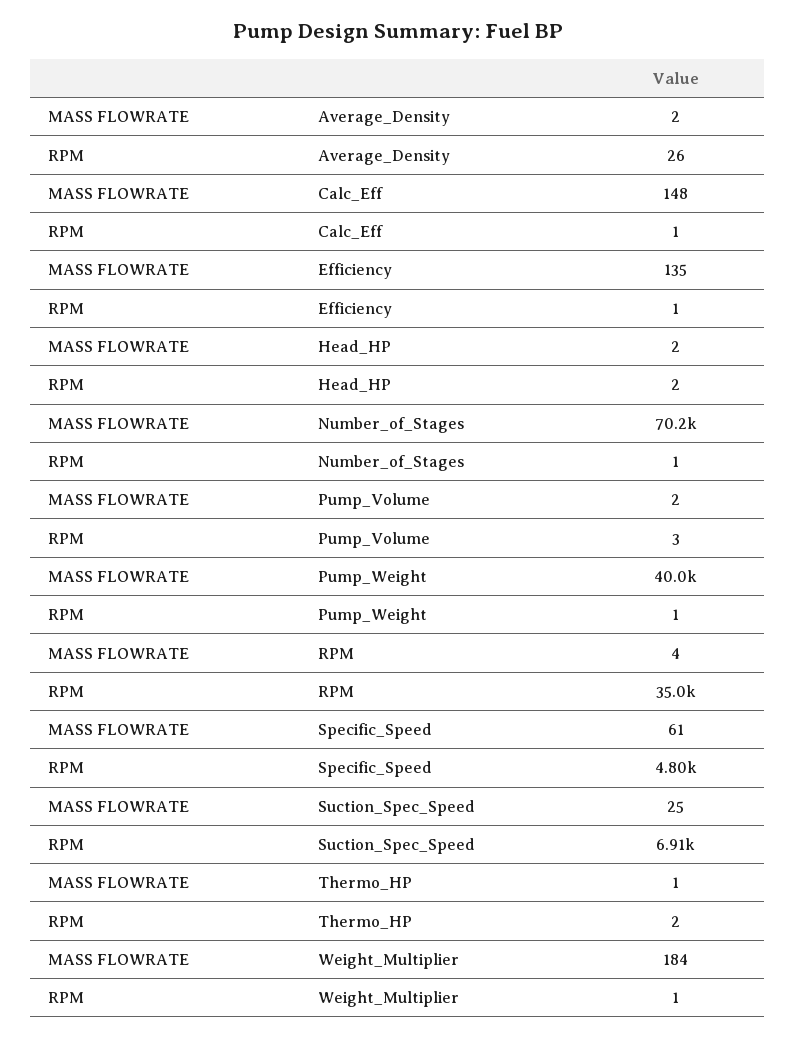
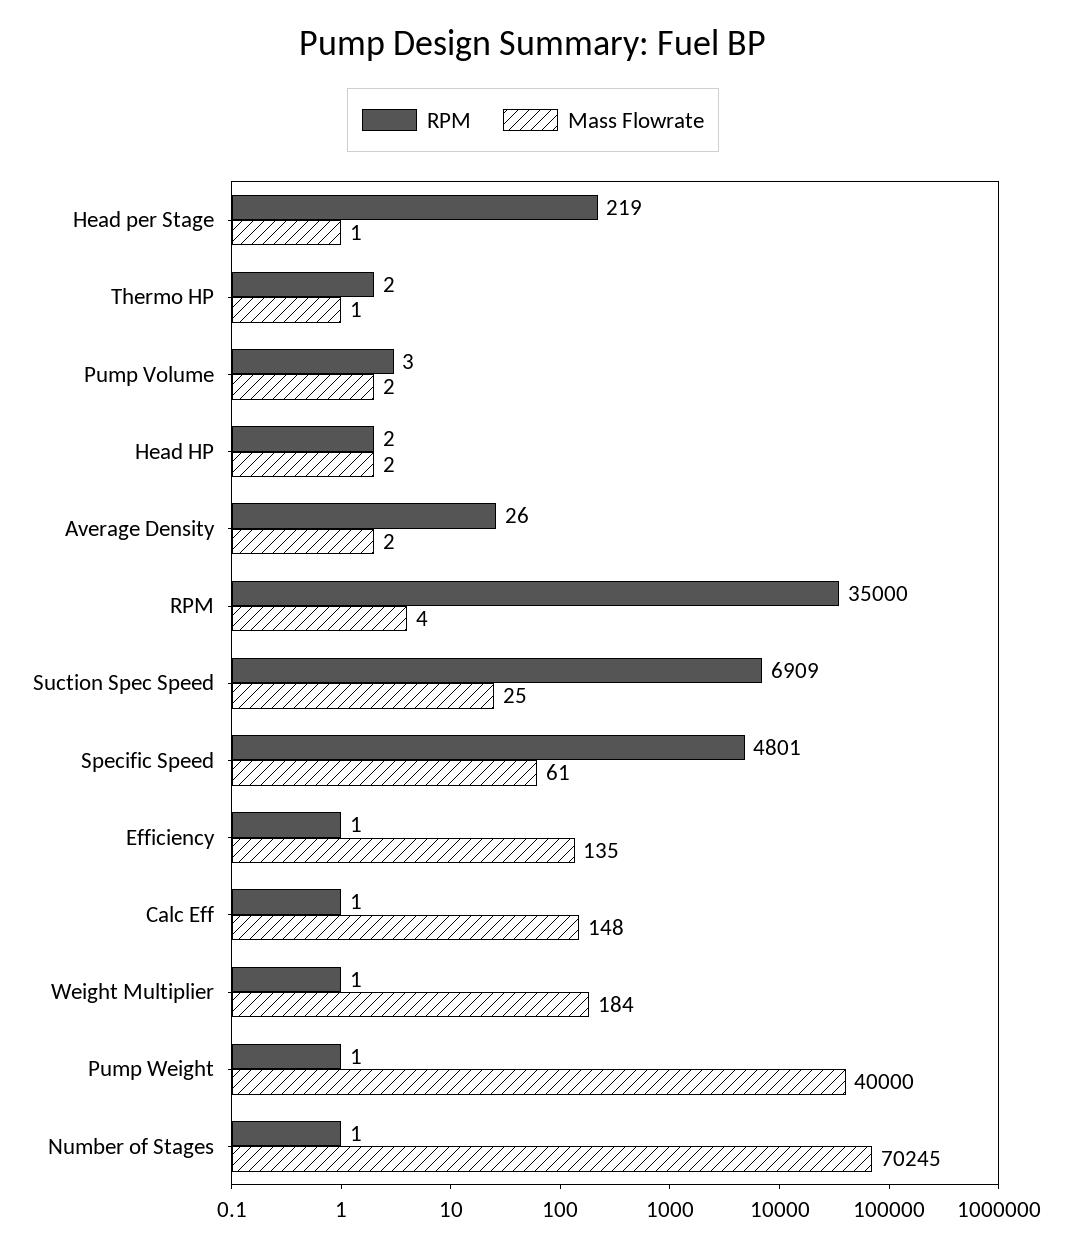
  {
    "MASS FLOWRATE": {
      "Average_Density": 2,
      "Calc_Eff": 148,
      "Efficiency": 135,
      "Head_HP": 2,
      "Number_of_Stages": 70245,
      "Pump_Volume": 2,
      "Pump_Weight": 40000,
      "RPM": 4,
      "Specific_Speed": 61,
      "Suction_Spec_Speed": 25,
      "Thermo_HP": 1,
-     "Weight_Multiplier": 184
+     "Weight_Multiplier": 184,
+     "Head per Stage": 1
    },
    "RPM": {
      "Average_Density": 26,
      "Calc_Eff": 1,
      "Efficiency": 1,
      "Head_HP": 2,
      "Number_of_Stages": 1,
      "Pump_Volume": 3,
      "Pump_Weight": 1,
      "RPM": 35000,
      "Specific_Speed": 4801,
      "Suction_Spec_Speed": 6909,
      "Thermo_HP": 2,
-     "Weight_Multiplier": 1
+     "Weight_Multiplier": 1,
+     "Head per Stage": 219
    }
  }

